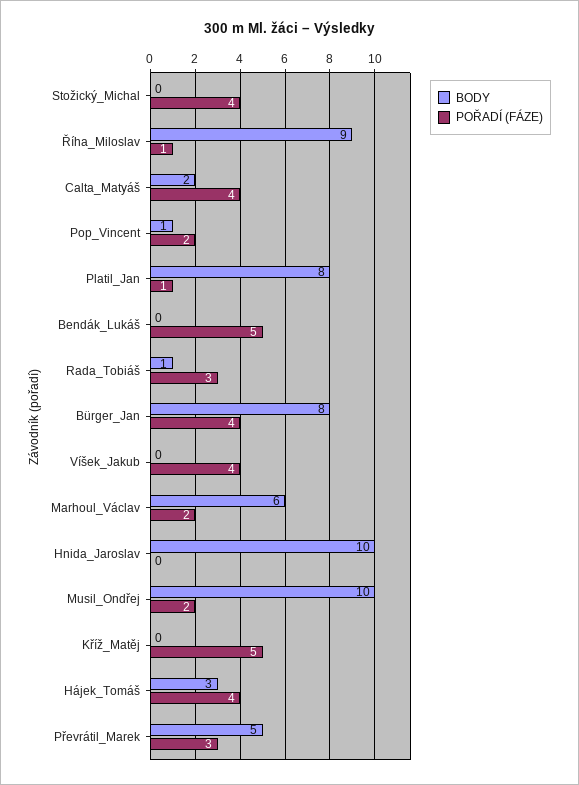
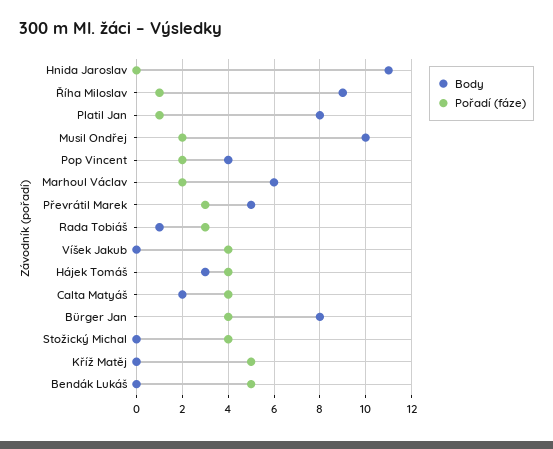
  {
    "BODY": {
      "Stožický_Michal": 0,
      "Říha_Miloslav": 9,
      "Calta_Matyáš": 2,
-     "Pop_Vincent": 1,
+     "Pop_Vincent": 4,
      "Platil_Jan": 8,
      "Bendák_Lukáš": 0,
      "Rada_Tobiáš": 1,
      "Bürger_Jan": 8,
      "Víšek_Jakub": 0,
      "Marhoul_Václav": 6,
-     "Hnida_Jaroslav": 10,
+     "Hnida_Jaroslav": 11,
      "Musil_Ondřej": 10,
      "Kříž_Matěj": 0,
      "Hájek_Tomáš": 3,
      "Převrátil_Marek": 5
    },
    "POŘADÍ (FÁZE)": {
      "Stožický_Michal": 4,
      "Říha_Miloslav": 1,
      "Calta_Matyáš": 4,
      "Pop_Vincent": 2,
      "Platil_Jan": 1,
      "Bendák_Lukáš": 5,
      "Rada_Tobiáš": 3,
      "Bürger_Jan": 4,
      "Víšek_Jakub": 4,
      "Marhoul_Václav": 2,
      "Hnida_Jaroslav": 0,
      "Musil_Ondřej": 2,
      "Kříž_Matěj": 5,
      "Hájek_Tomáš": 4,
      "Převrátil_Marek": 3
    }
  }

